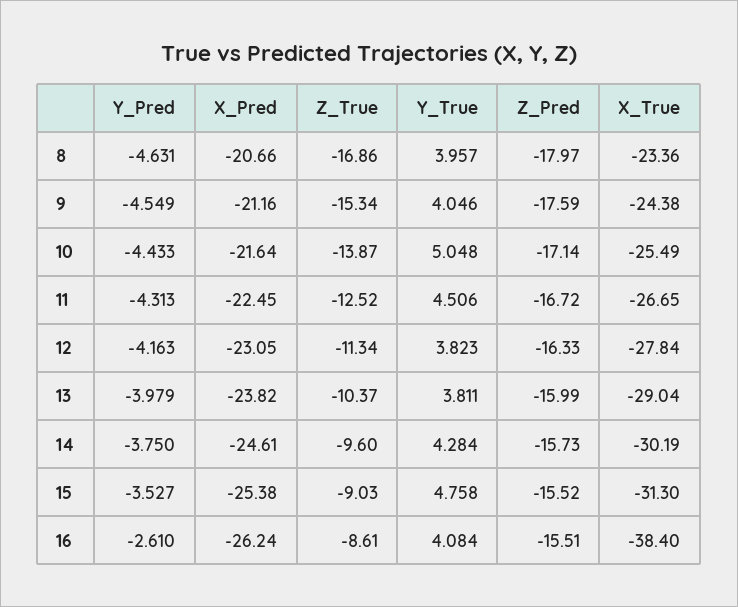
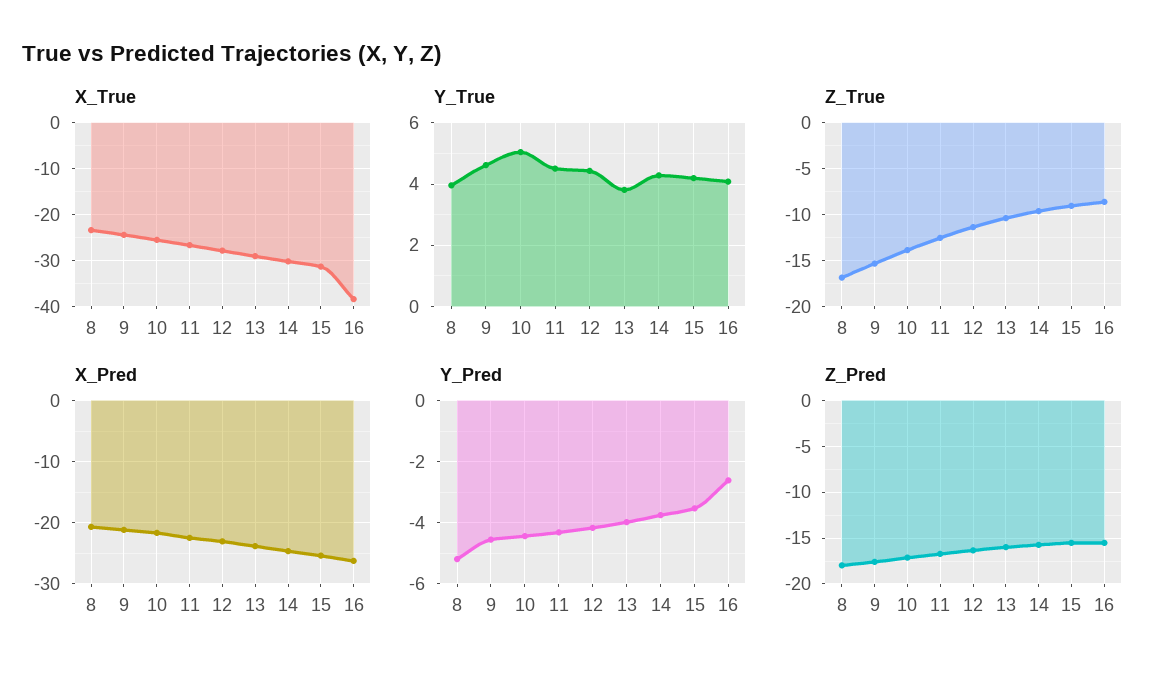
  {
    "Y_Pred": {
-     "8": -4.631,
+     "8": -5.2,
      "9": -4.549,
      "10": -4.433,
      "11": -4.313,
      "12": -4.163,
      "13": -3.979,
      "14": -3.75,
      "15": -3.527,
      "16": -2.61
    },
    "X_Pred": {
      "8": -20.66,
      "9": -21.16,
      "10": -21.64,
      "11": -22.45,
      "12": -23.05,
      "13": -23.82,
      "14": -24.61,
      "15": -25.38,
      "16": -26.24
    },
    "Z_True": {
      "8": -16.86,
      "9": -15.34,
      "10": -13.87,
      "11": -12.52,
      "12": -11.34,
      "13": -10.37,
      "14": -9.6,
      "15": -9.03,
      "16": -8.61
    },
    "Y_True": {
      "8": 3.957,
-     "9": 4.046,
+     "9": 4.6,
      "10": 5.048,
      "11": 4.506,
-     "12": 3.823,
+     "12": 4.4,
      "13": 3.811,
      "14": 4.284,
-     "15": 4.758,
+     "15": 4.2,
      "16": 4.084
    },
    "Z_Pred": {
      "8": -17.97,
      "9": -17.59,
      "10": -17.14,
      "11": -16.72,
      "12": -16.33,
      "13": -15.99,
      "14": -15.73,
      "15": -15.52,
      "16": -15.51
    },
    "X_True": {
      "8": -23.36,
      "9": -24.38,
      "10": -25.49,
      "11": -26.65,
      "12": -27.84,
      "13": -29.04,
      "14": -30.19,
      "15": -31.3,
      "16": -38.4
    }
  }

